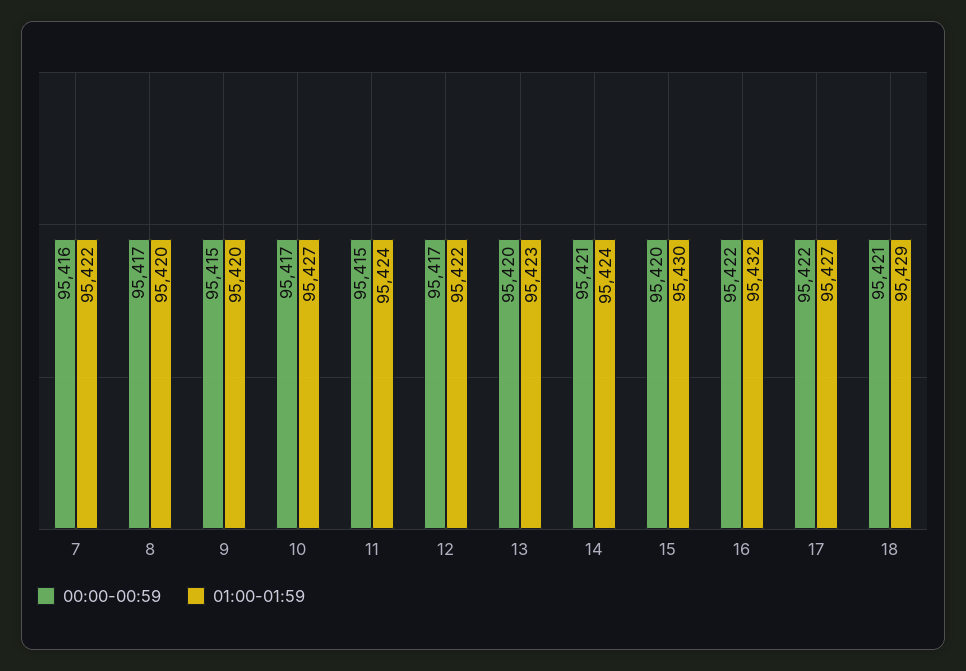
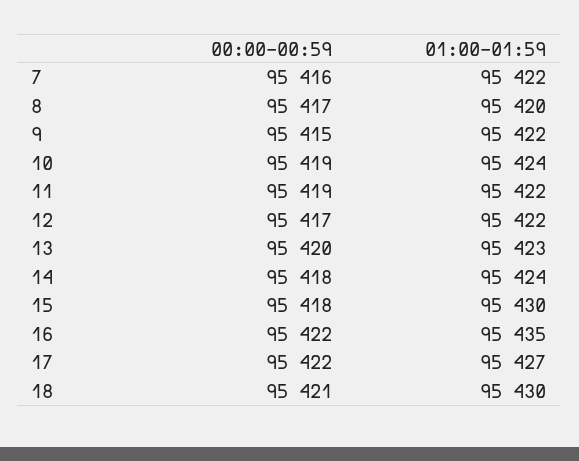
  {
    "00:00-00:59": {
      "7": 95416,
      "8": 95417,
      "9": 95415,
-     "10": 95417,
+     "10": 95419,
-     "11": 95415,
+     "11": 95419,
      "12": 95417,
      "13": 95420,
-     "14": 95421,
+     "14": 95418,
-     "15": 95420,
+     "15": 95418,
      "16": 95422,
      "17": 95422,
      "18": 95421
    },
    "01:00-01:59": {
      "7": 95422,
      "8": 95420,
-     "9": 95420,
+     "9": 95422,
-     "10": 95427,
+     "10": 95424,
-     "11": 95424,
+     "11": 95422,
      "12": 95422,
      "13": 95423,
      "14": 95424,
      "15": 95430,
-     "16": 95432,
+     "16": 95435,
      "17": 95427,
-     "18": 95429
+     "18": 95430
    }
  }

